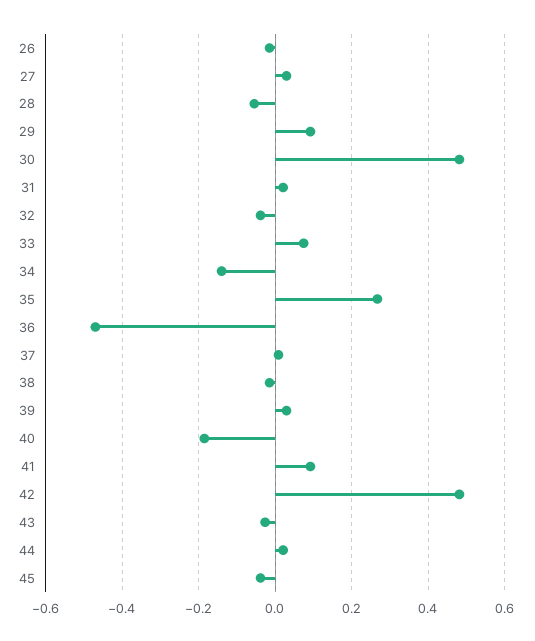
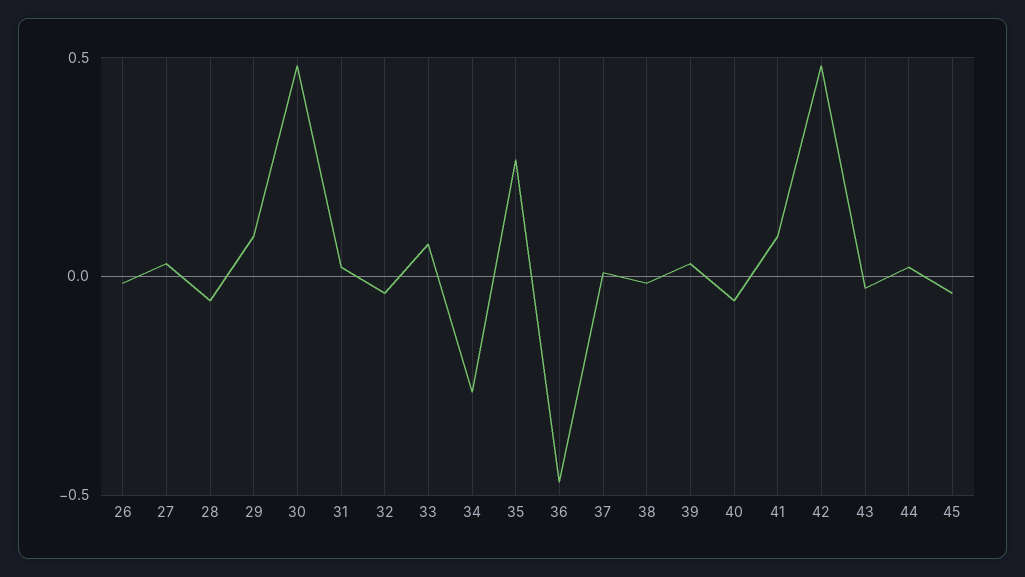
  {
    "26": -0.02,
    "27": 0.02,
    "28": -0.06,
    "29": 0.1,
    "30": 0.48,
    "31": 0.02,
    "32": -0.04,
    "33": 0.08,
-   "34": -0.14,
+   "34": -0.25,
    "35": 0.26,
    "36": -0.48,
    "37": 0,
    "38": -0.02,
    "39": 0.02,
-   "40": -0.18,
+   "40": -0.05,
    "41": 0.1,
    "42": 0.48,
    "43": -0.02,
    "44": 0.02,
    "45": -0.04
  }

